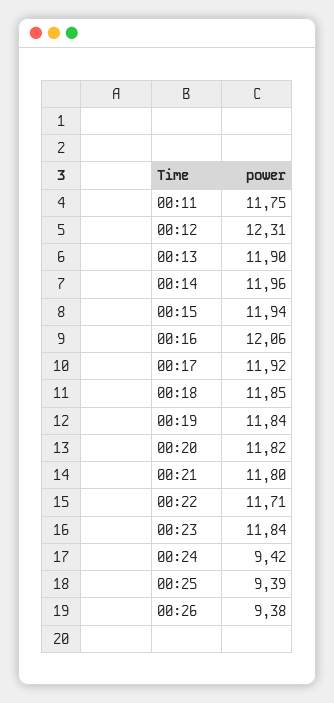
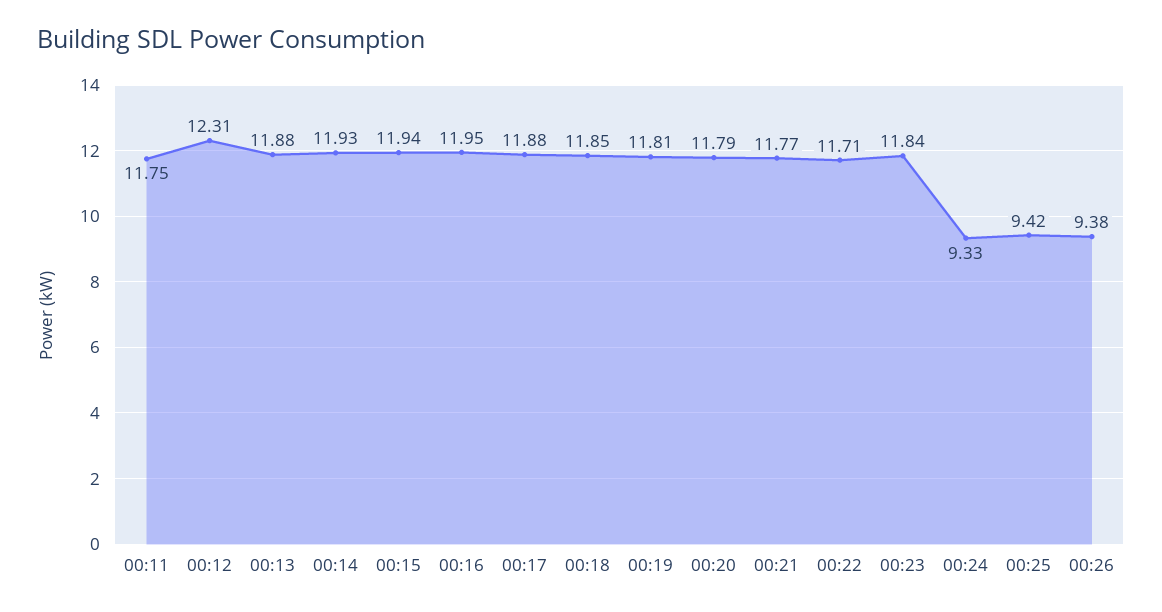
  {
    "00:11": 11.75,
    "00:12": 12.31,
-   "00:13": 11.9,
+   "00:13": 11.88,
-   "00:14": 11.96,
+   "00:14": 11.93,
    "00:15": 11.94,
-   "00:16": 12.06,
+   "00:16": 11.95,
-   "00:17": 11.92,
+   "00:17": 11.88,
    "00:18": 11.85,
-   "00:19": 11.84,
+   "00:19": 11.81,
-   "00:20": 11.82,
+   "00:20": 11.79,
-   "00:21": 11.8,
+   "00:21": 11.77,
    "00:22": 11.71,
    "00:23": 11.84,
-   "00:24": 9.42,
+   "00:24": 9.33,
-   "00:25": 9.39,
+   "00:25": 9.42,
    "00:26": 9.38
  }

